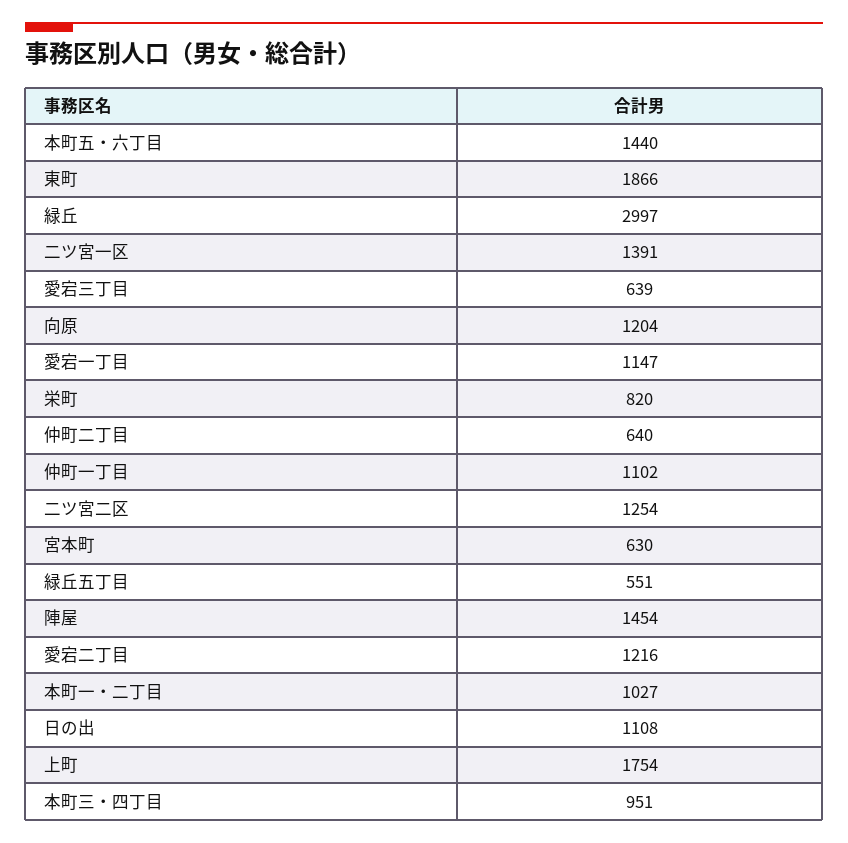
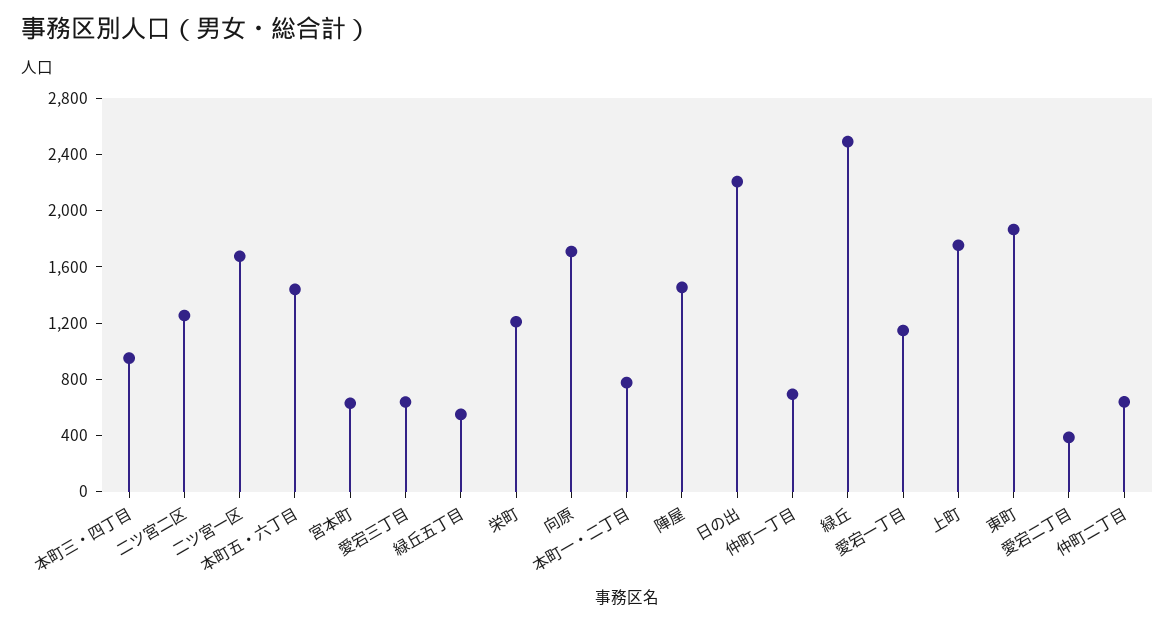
  {
    "本町五・六丁目": 1440,
    "東町": 1866,
-   "緑丘": 2997,
+   "緑丘": 2500,
-   "二ツ宮一区": 1391,
+   "二ツ宮一区": 1700,
    "愛宕三丁目": 639,
-   "向原": 1204,
+   "向原": 1700,
    "愛宕一丁目": 1147,
-   "栄町": 820,
+   "栄町": 1200,
    "仲町二丁目": 640,
-   "仲町一丁目": 1102,
+   "仲町一丁目": 700,
    "二ツ宮二区": 1254,
    "宮本町": 630,
    "緑丘五丁目": 551,
    "陣屋": 1454,
-   "愛宕二丁目": 1216,
+   "愛宕二丁目": 400,
-   "本町一・二丁目": 1027,
+   "本町一・二丁目": 800,
-   "日の出": 1108,
+   "日の出": 2200,
    "上町": 1754,
    "本町三・四丁目": 951
  }

